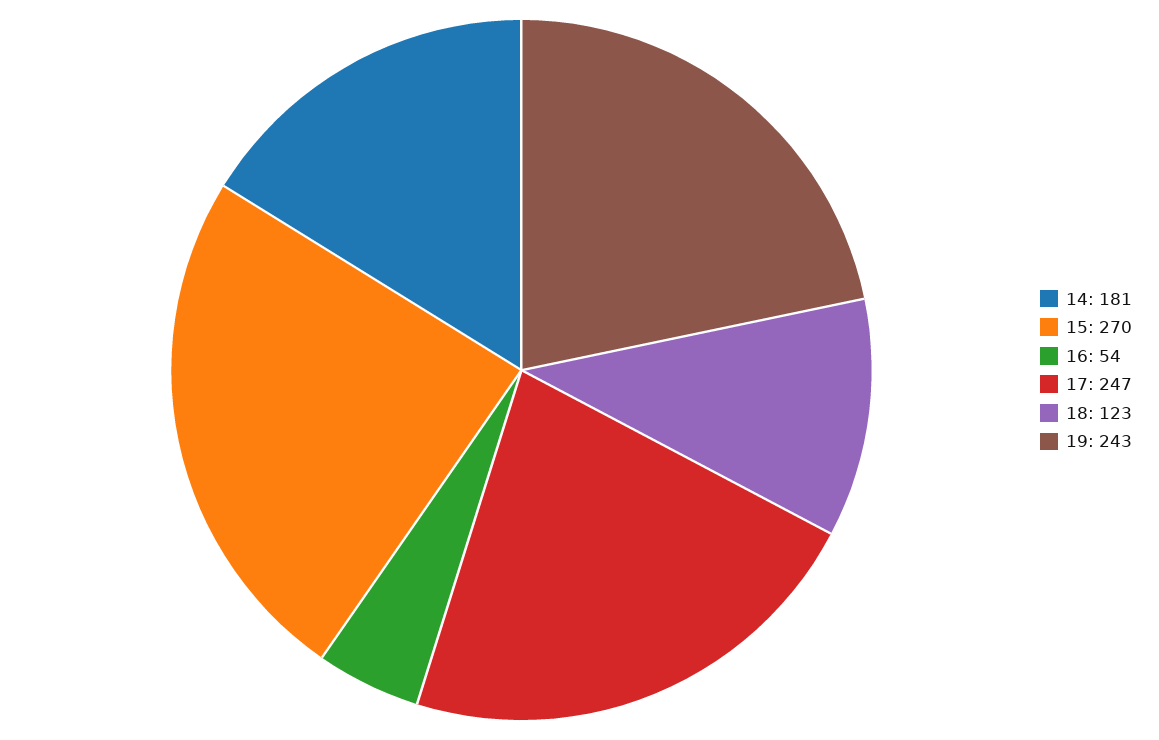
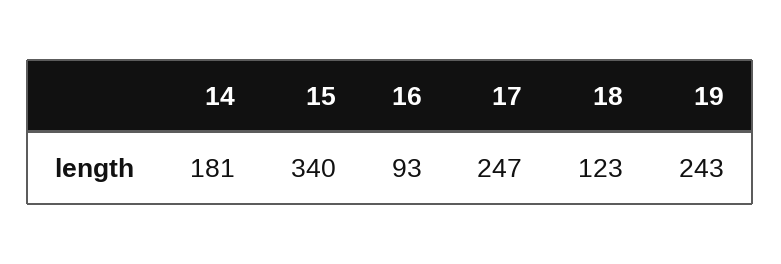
  {
    "14": 181,
-   "15": 270,
+   "15": 340,
-   "16": 54,
+   "16": 93,
    "17": 247,
    "18": 123,
    "19": 243
  }

